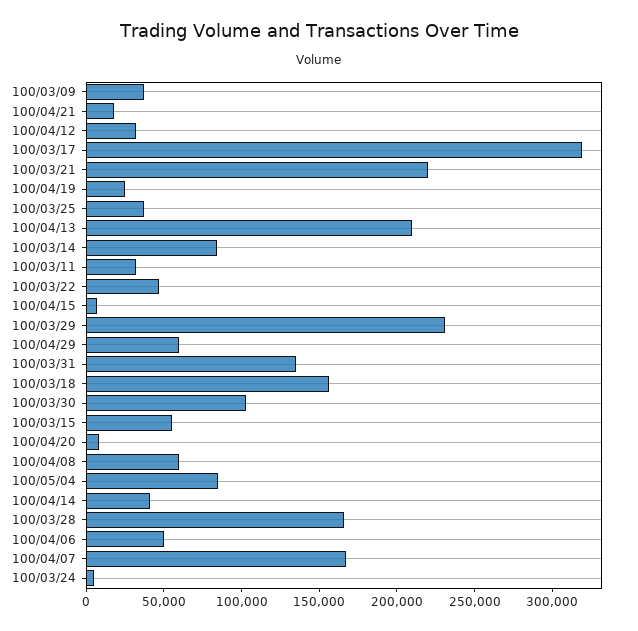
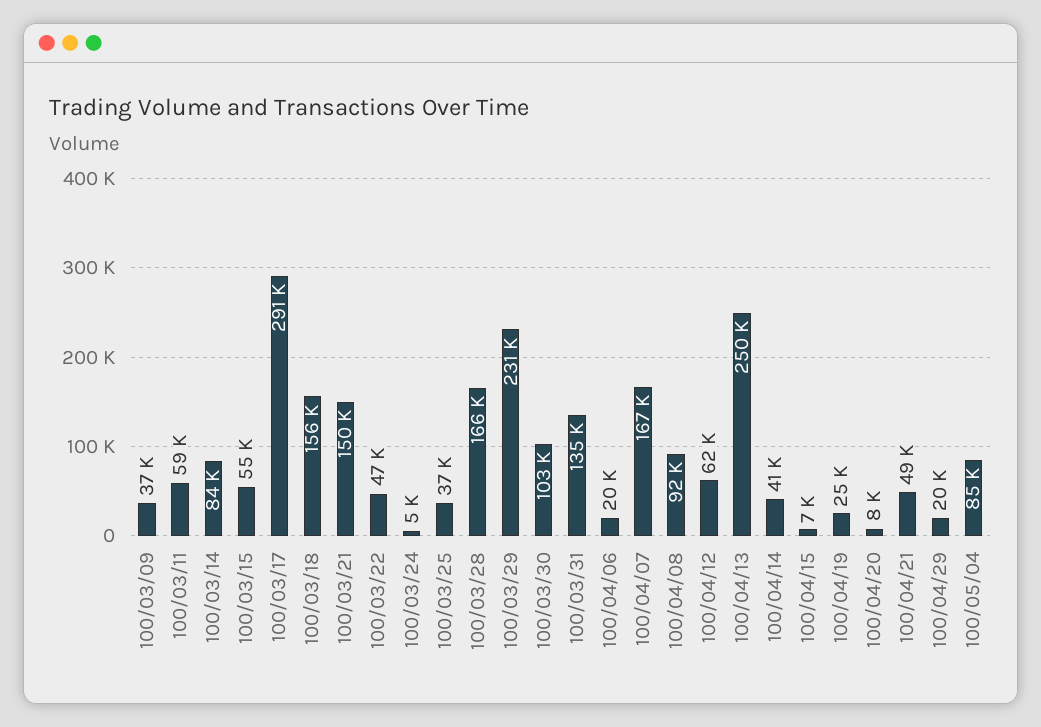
  {
    "100/03/09": 37000,
-   "100/04/21": 20000,
+   "100/04/21": 49000,
-   "100/04/12": 30000,
+   "100/04/12": 62000,
-   "100/03/17": 320000,
+   "100/03/17": 291000,
-   "100/03/21": 220000,
+   "100/03/21": 150000,
    "100/04/19": 25000,
    "100/03/25": 37000,
-   "100/04/13": 210000,
+   "100/04/13": 250000,
    "100/03/14": 84000,
-   "100/03/11": 30000,
+   "100/03/11": 59000,
    "100/03/22": 47000,
    "100/04/15": 7000,
    "100/03/29": 231000,
-   "100/04/29": 60000,
+   "100/04/29": 20000,
    "100/03/31": 135000,
    "100/03/18": 156000,
    "100/03/30": 103000,
    "100/03/15": 55000,
    "100/04/20": 8000,
-   "100/04/08": 60000,
+   "100/04/08": 92000,
    "100/05/04": 85000,
    "100/04/14": 41000,
    "100/03/28": 166000,
-   "100/04/06": 50000,
+   "100/04/06": 20000,
    "100/04/07": 167000,
    "100/03/24": 5000
  }

